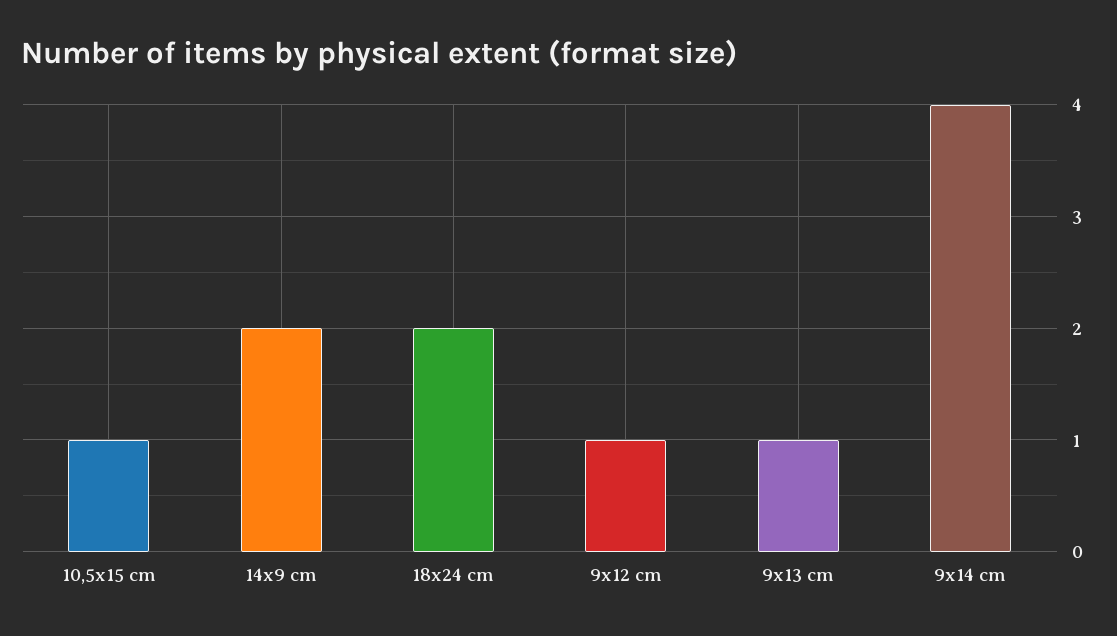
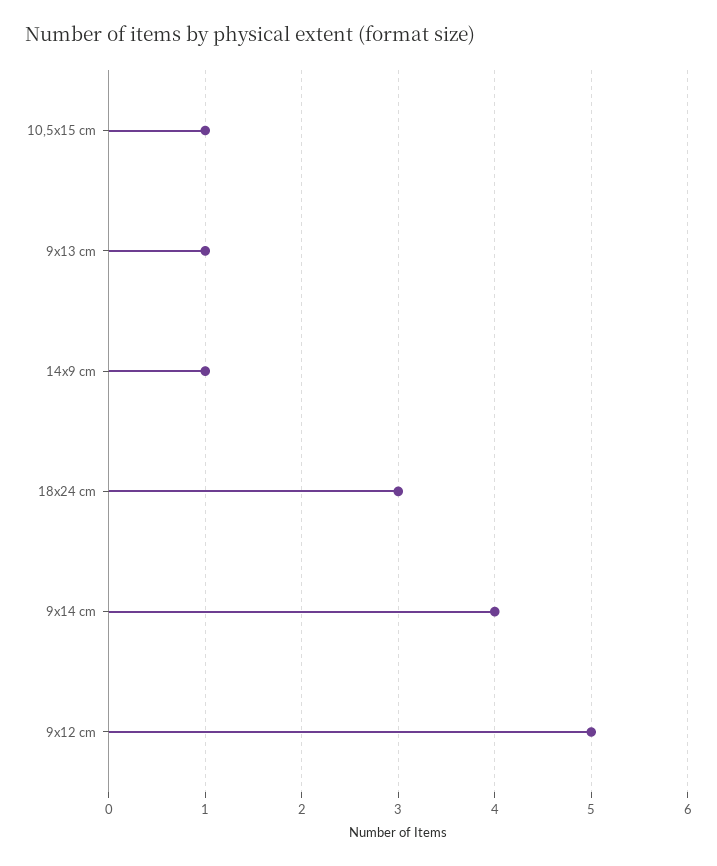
  {
    "10,5x15 cm": 1,
-   "14x9 cm": 2,
+   "14x9 cm": 1,
-   "18x24 cm": 2,
+   "18x24 cm": 3,
-   "9x12 cm": 1,
+   "9x12 cm": 5,
    "9x13 cm": 1,
    "9x14 cm": 4
  }

